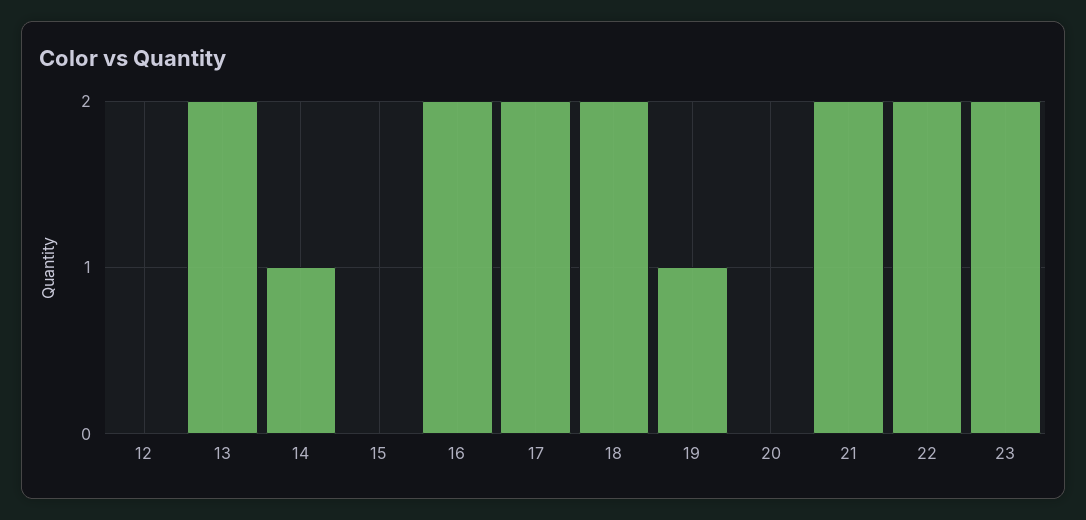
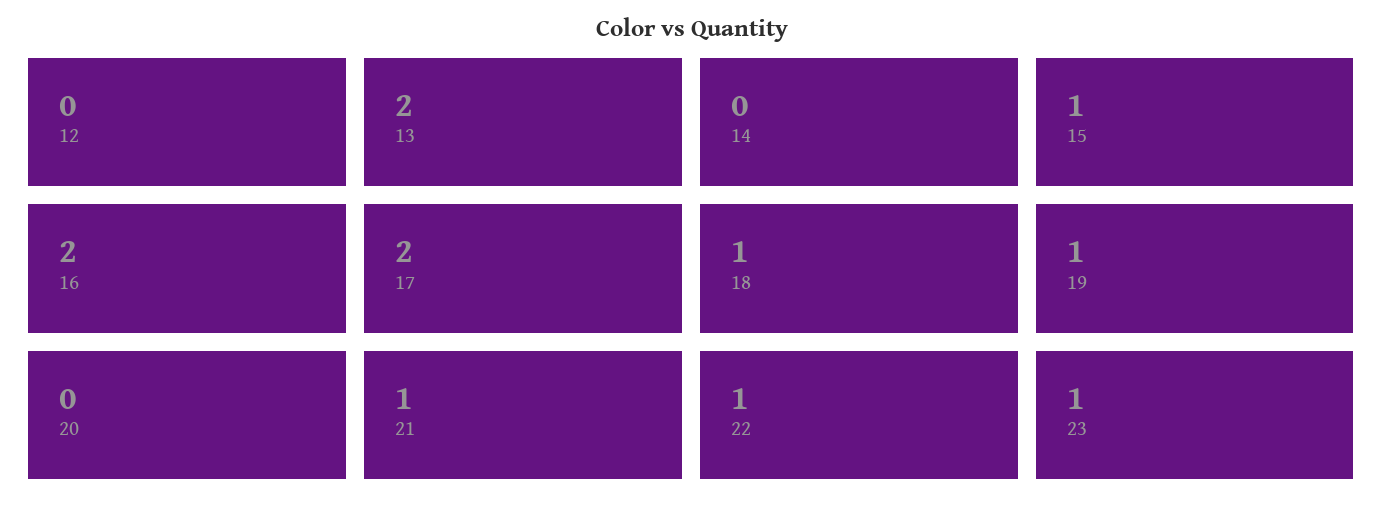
  {
    "12": 0,
    "13": 2,
-   "14": 1,
+   "14": 0,
-   "15": 0,
+   "15": 1,
    "16": 2,
    "17": 2,
-   "18": 2,
+   "18": 1,
    "19": 1,
    "20": 0,
-   "21": 2,
+   "21": 1,
-   "22": 2,
+   "22": 1,
-   "23": 2
+   "23": 1
  }

